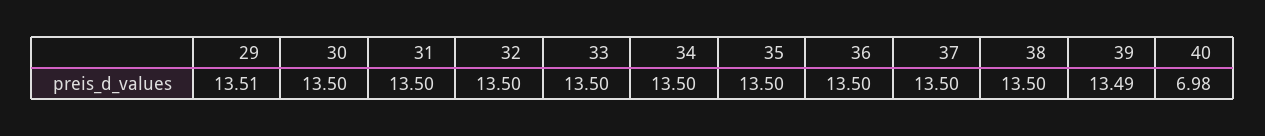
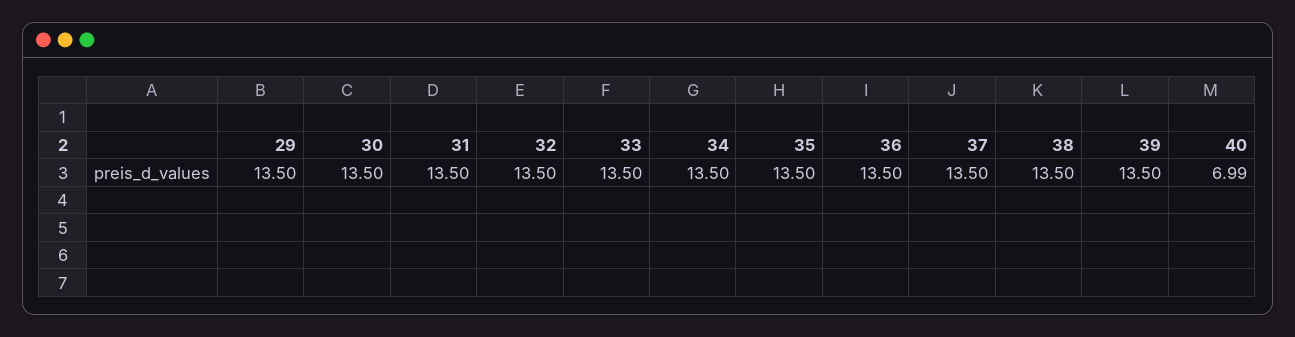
  {
-   "29": 13.51,
+   "29": 13.5,
    "30": 13.5,
    "31": 13.5,
    "32": 13.5,
    "33": 13.5,
    "34": 13.5,
    "35": 13.5,
    "36": 13.5,
    "37": 13.5,
    "38": 13.5,
-   "39": 13.49,
+   "39": 13.5,
-   "40": 6.98
+   "40": 6.99
  }

